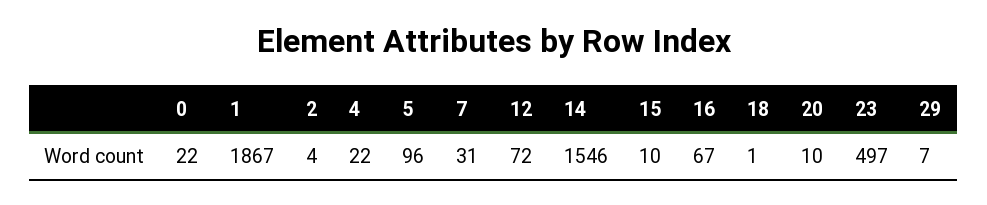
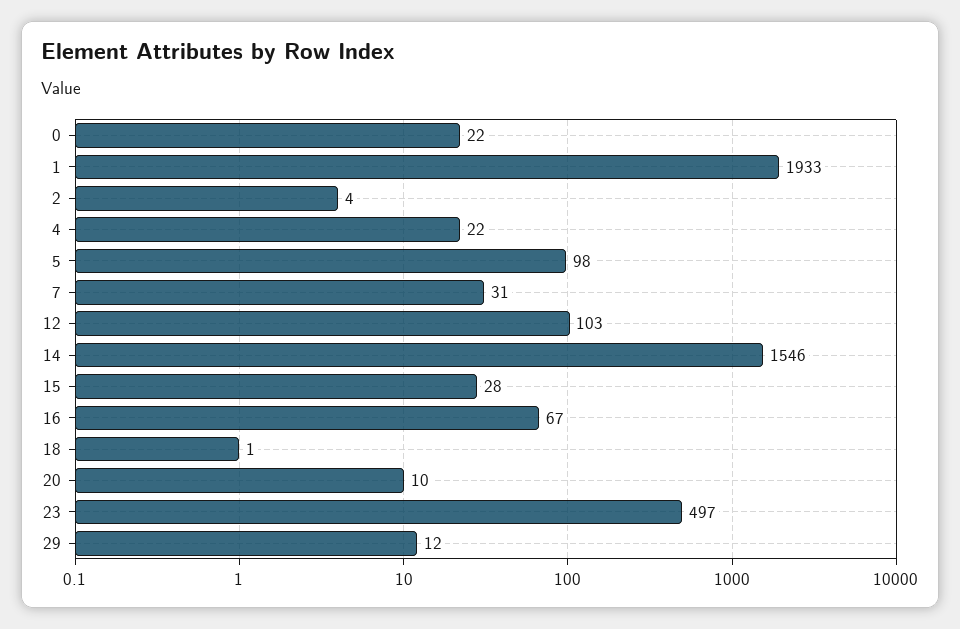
  {
    "0": 22,
-   "1": 1867,
+   "1": 1933,
    "2": 4,
    "4": 22,
-   "5": 96,
+   "5": 98,
    "7": 31,
-   "12": 72,
+   "12": 103,
    "14": 1546,
-   "15": 10,
+   "15": 28,
    "16": 67,
    "18": 1,
    "20": 10,
    "23": 497,
-   "29": 7
+   "29": 12
  }

